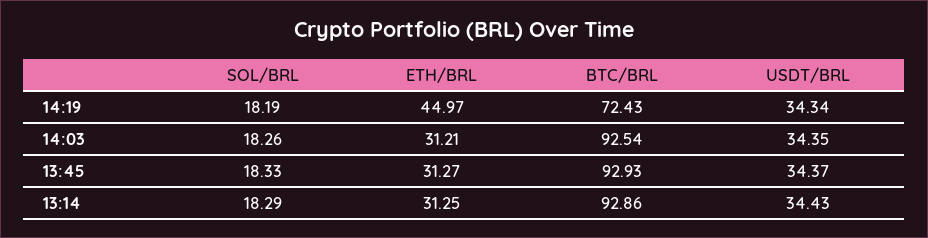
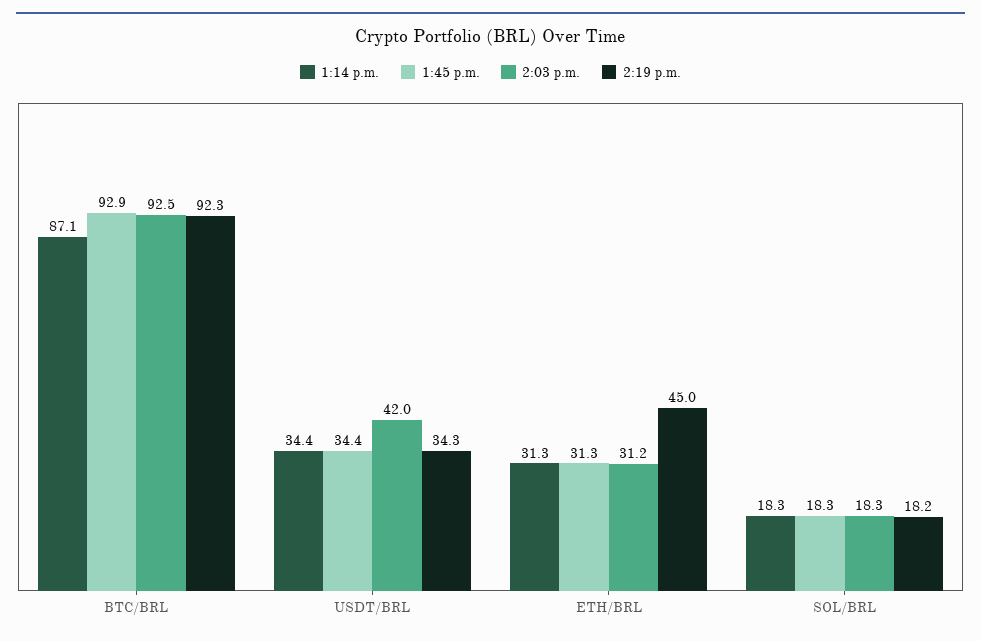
  {
    "14:19": {
      "SOL/BRL": 18.19,
      "ETH/BRL": 44.97,
-     "BTC/BRL": 72.43,
+     "BTC/BRL": 92.3,
      "USDT/BRL": 34.34
    },
    "14:03": {
      "SOL/BRL": 18.26,
      "ETH/BRL": 31.21,
      "BTC/BRL": 92.54,
-     "USDT/BRL": 34.35
+     "USDT/BRL": 42
    },
    "13:45": {
      "SOL/BRL": 18.33,
      "ETH/BRL": 31.27,
      "BTC/BRL": 92.93,
      "USDT/BRL": 34.37
    },
    "13:14": {
      "SOL/BRL": 18.29,
      "ETH/BRL": 31.25,
-     "BTC/BRL": 92.86,
+     "BTC/BRL": 87.1,
      "USDT/BRL": 34.43
    }
  }

